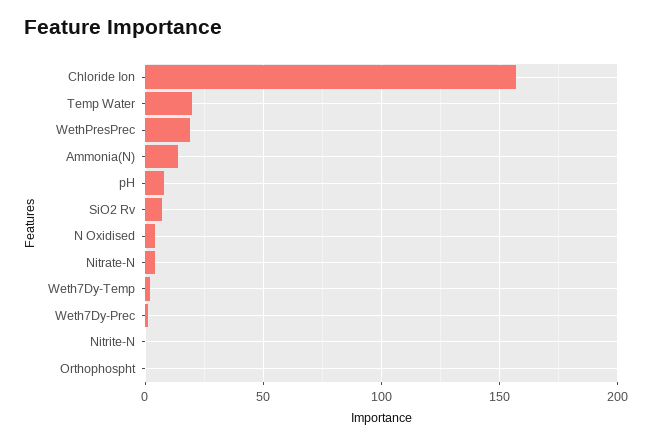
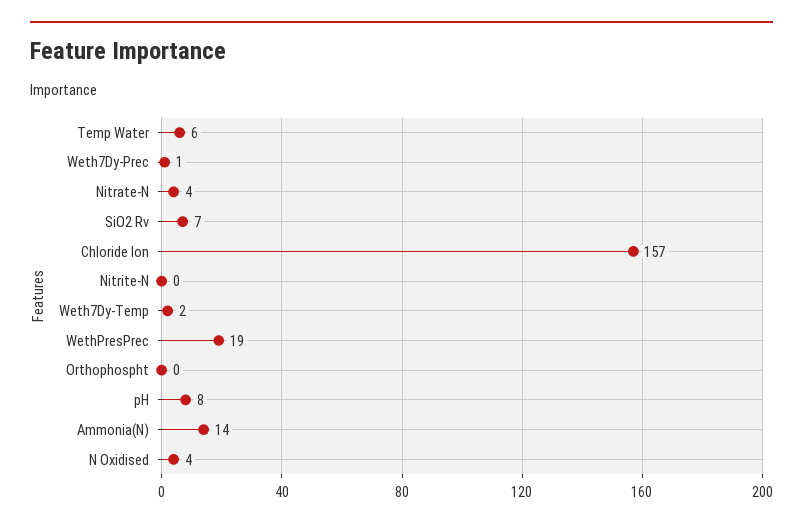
  {
    "Chloride Ion": 157,
-   "Temp Water": 20,
+   "Temp Water": 6,
    "WethPresPrec": 19,
    "Ammonia(N)": 14,
    "pH": 8,
    "SiO2 Rv": 7,
    "N Oxidised": 4,
    "Nitrate-N": 4,
    "Weth7Dy-Temp": 2,
    "Weth7Dy-Prec": 1,
    "Nitrite-N": 0,
    "Orthophospht": 0
  }

